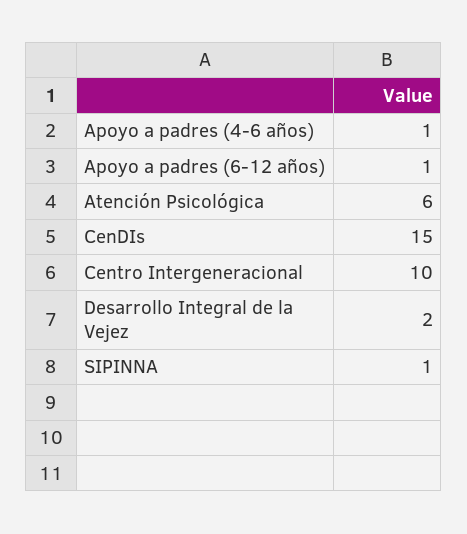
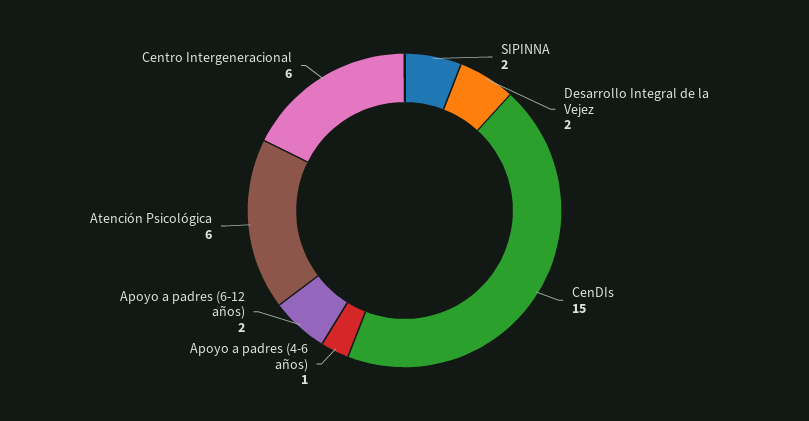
  {
    "Apoyo a padres (4-6 años)": 1,
-   "Apoyo a padres (6-12 años)": 1,
+   "Apoyo a padres (6-12 años)": 2,
    "Atención Psicológica": 6,
    "CenDIs": 15,
-   "Centro Intergeneracional": 10,
+   "Centro Intergeneracional": 6,
    "Desarrollo Integral de la Vejez": 2,
-   "SIPINNA": 1
+   "SIPINNA": 2
  }

